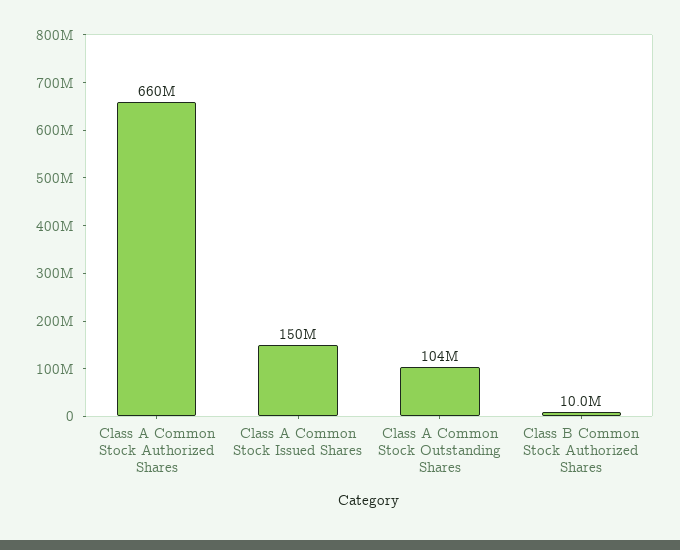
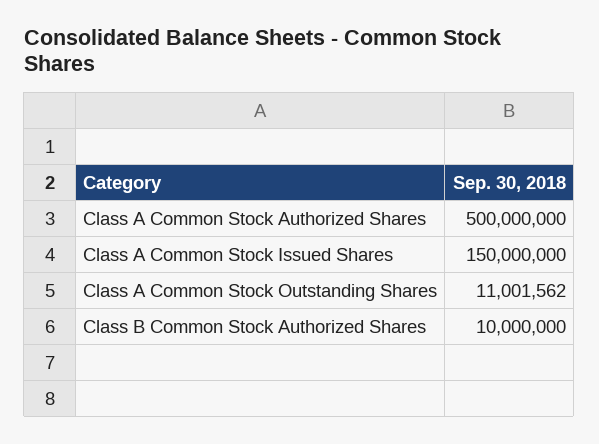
  {
-   "Class A Common Stock Authorized Shares": 660000000,
+   "Class A Common Stock Authorized Shares": 500000000,
    "Class A Common Stock Issued Shares": 150000000,
-   "Class A Common Stock Outstanding Shares": 104000000,
+   "Class A Common Stock Outstanding Shares": 11001562,
    "Class B Common Stock Authorized Shares": 10000000
  }

